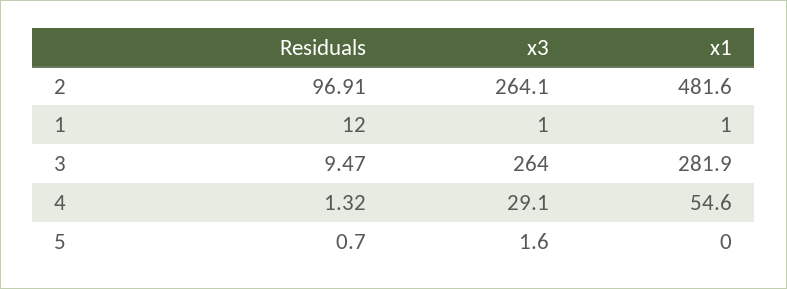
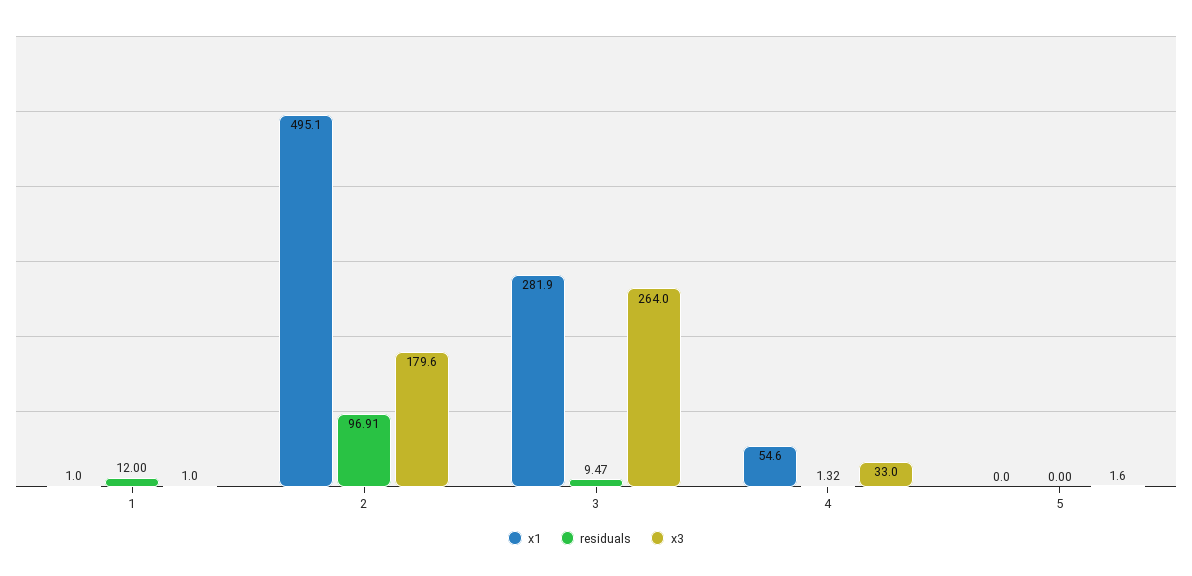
  {
    "Residuals": {
      "2": 96.91,
      "1": 12,
      "3": 9.47,
      "4": 1.32,
-     "5": 0.7
+     "5": 0
    },
    "x3": {
-     "2": 264.1,
+     "2": 179.6,
      "1": 1,
      "3": 264,
-     "4": 29.1,
+     "4": 33,
      "5": 1.6
    },
    "x1": {
-     "2": 481.6,
+     "2": 495.1,
      "1": 1,
      "3": 281.9,
      "4": 54.6,
      "5": 0
    }
  }

